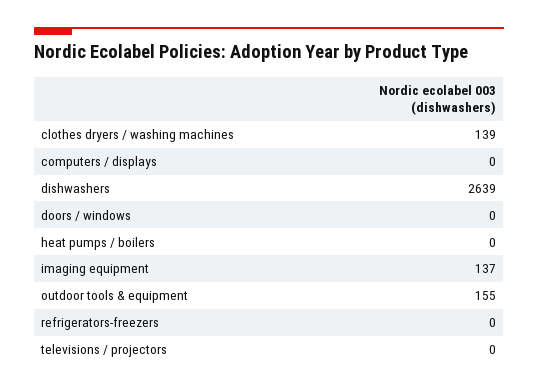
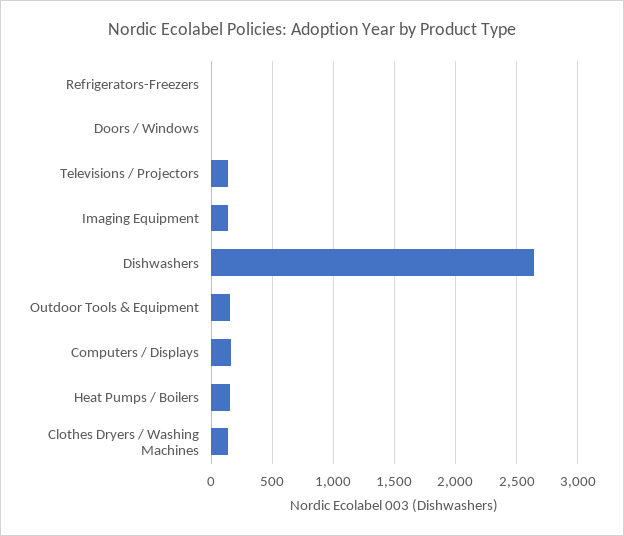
  {
    "clothes dryers / washing machines": 139,
-   "computers / displays": 0,
+   "computers / displays": 150,
    "dishwashers": 2639,
    "doors / windows": 0,
-   "heat pumps / boilers": 0,
+   "heat pumps / boilers": 150,
    "imaging equipment": 137,
    "outdoor tools & equipment": 155,
    "refrigerators-freezers": 0,
-   "televisions / projectors": 0
+   "televisions / projectors": 150
  }

